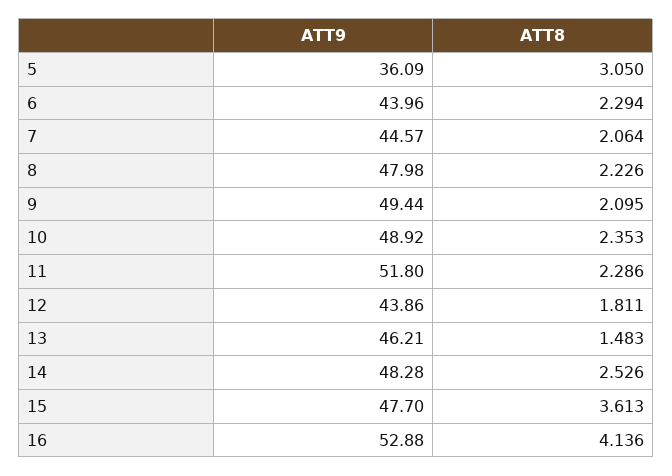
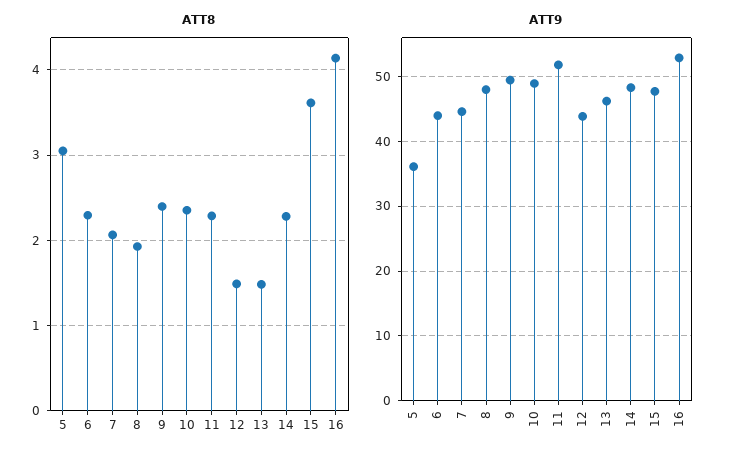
  {
    "ATT9": {
      "5": 36.09,
      "6": 43.96,
      "7": 44.57,
      "8": 47.98,
      "9": 49.44,
      "10": 48.92,
      "11": 51.8,
      "12": 43.86,
      "13": 46.21,
      "14": 48.28,
      "15": 47.7,
      "16": 52.88
    },
    "ATT8": {
      "5": 3.05,
      "6": 2.294,
      "7": 2.064,
-     "8": 2.226,
+     "8": 1.9,
-     "9": 2.095,
+     "9": 2.4,
      "10": 2.353,
      "11": 2.286,
-     "12": 1.811,
+     "12": 1.5,
      "13": 1.483,
-     "14": 2.526,
+     "14": 2.3,
      "15": 3.613,
      "16": 4.136
    }
  }

